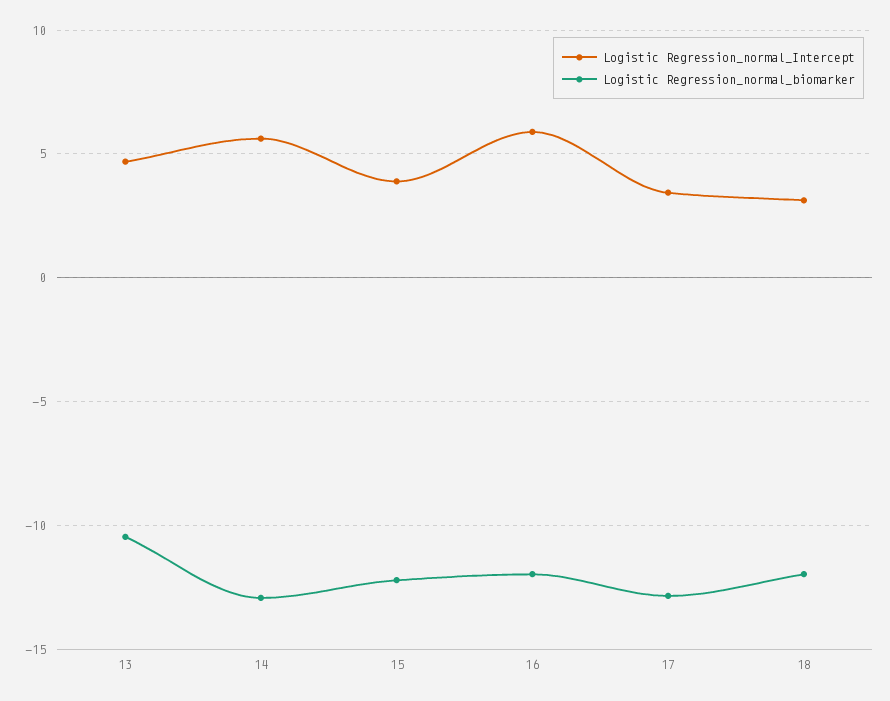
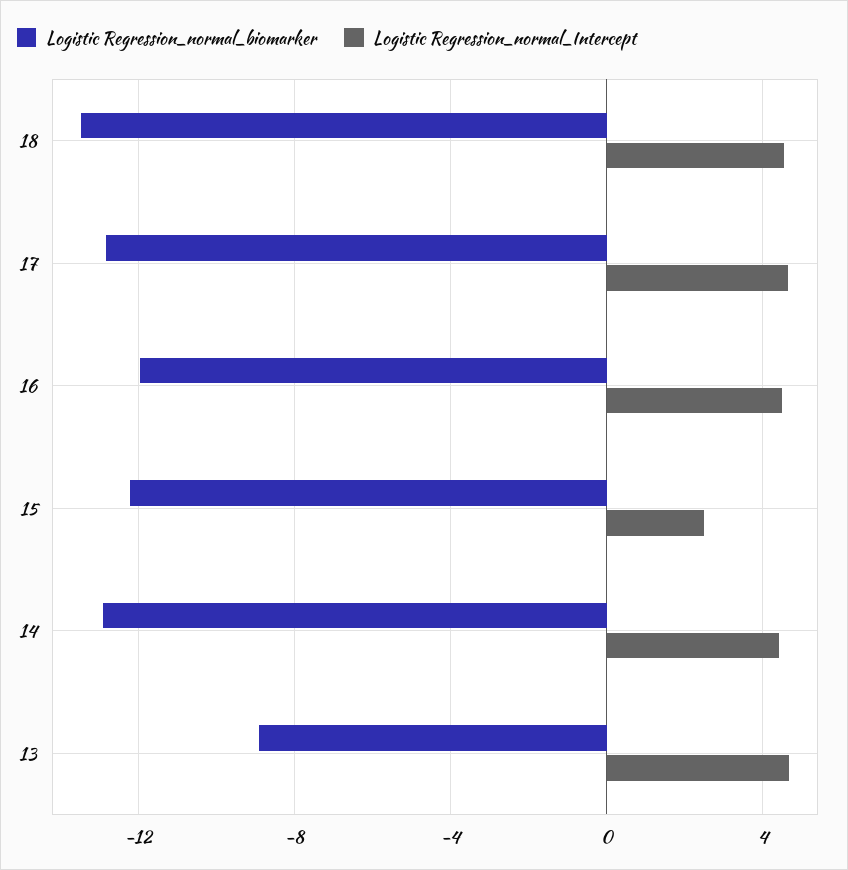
  {
    "Logistic Regression_normal_Intercept": {
      "13": 4.5,
-     "14": 5.5,
+     "14": 4.5,
-     "15": 4,
+     "15": 2.5,
-     "16": 6,
+     "16": 4.5,
-     "17": 3.5,
+     "17": 4.5,
-     "18": 3
+     "18": 4.5
    },
    "Logistic Regression_normal_biomarker": {
-     "13": -10.5,
+     "13": -9,
      "14": -13,
      "15": -12,
      "16": -12,
      "17": -13,
-     "18": -12
+     "18": -13.5
    }
  }

